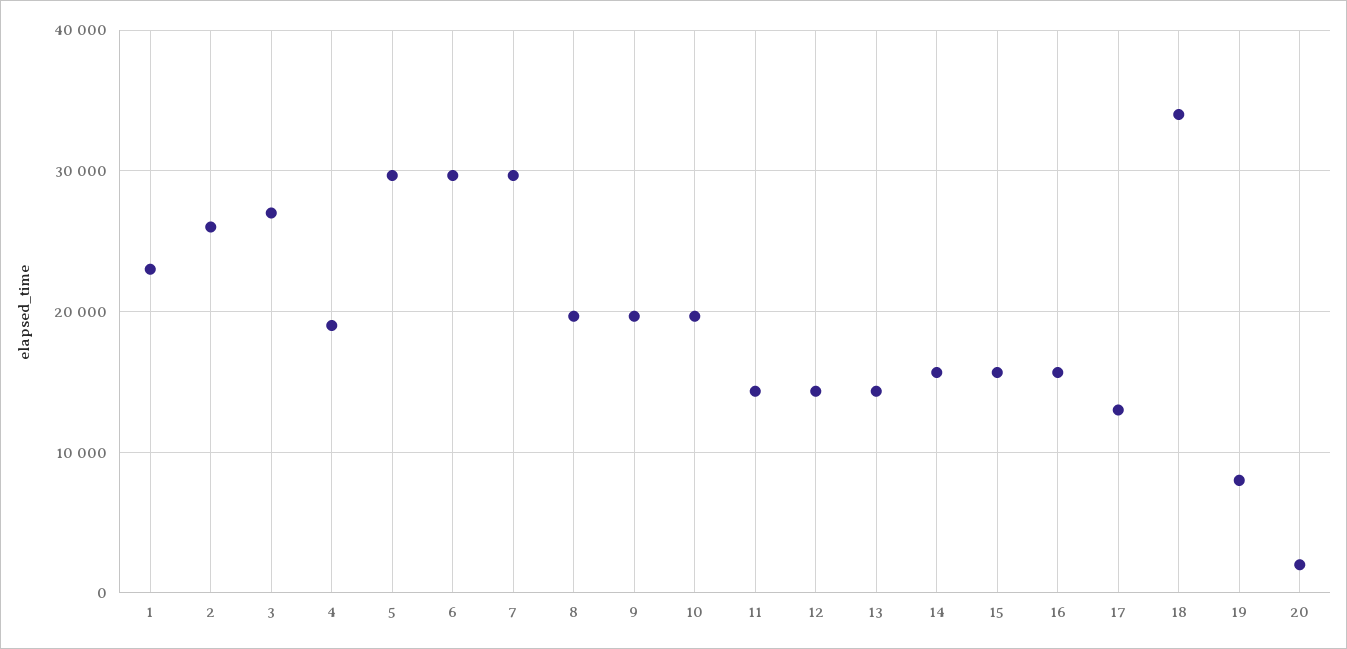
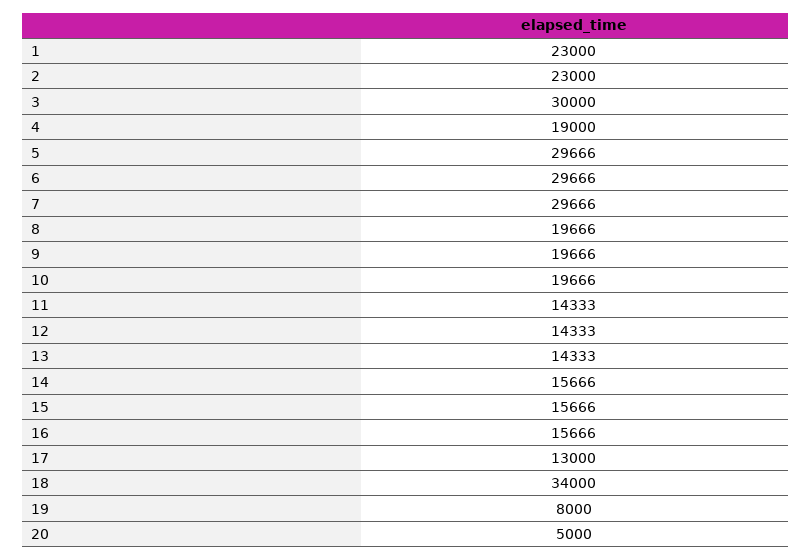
  {
    "1": 23000,
-   "2": 26000,
+   "2": 23000,
-   "3": 27000,
+   "3": 30000,
    "4": 19000,
    "5": 29666,
    "6": 29666,
    "7": 29666,
    "8": 19666,
    "9": 19666,
    "10": 19666,
    "11": 14333,
    "12": 14333,
    "13": 14333,
    "14": 15666,
    "15": 15666,
    "16": 15666,
    "17": 13000,
    "18": 34000,
    "19": 8000,
-   "20": 2000
+   "20": 5000
  }

